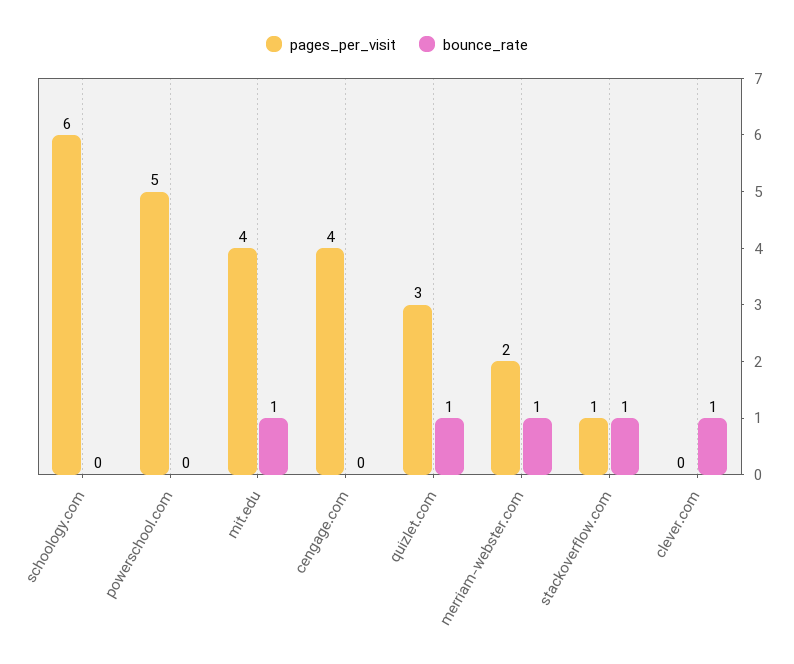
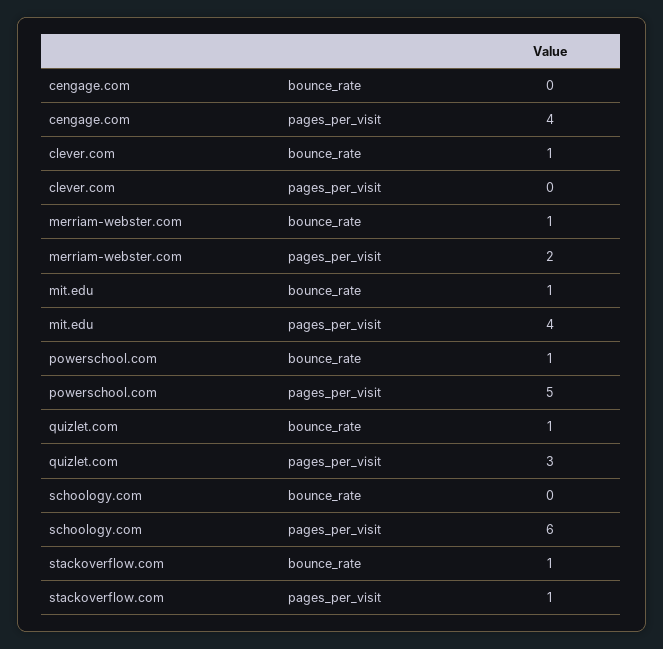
  {
    "pages_per_visit": {
      "schoology.com": 6,
      "powerschool.com": 5,
      "mit.edu": 4,
      "cengage.com": 4,
      "quizlet.com": 3,
      "merriam-webster.com": 2,
      "stackoverflow.com": 1,
      "clever.com": 0
    },
    "bounce_rate": {
      "schoology.com": 0,
-     "powerschool.com": 0,
+     "powerschool.com": 1,
      "mit.edu": 1,
      "cengage.com": 0,
      "quizlet.com": 1,
      "merriam-webster.com": 1,
      "stackoverflow.com": 1,
      "clever.com": 1
    }
  }

